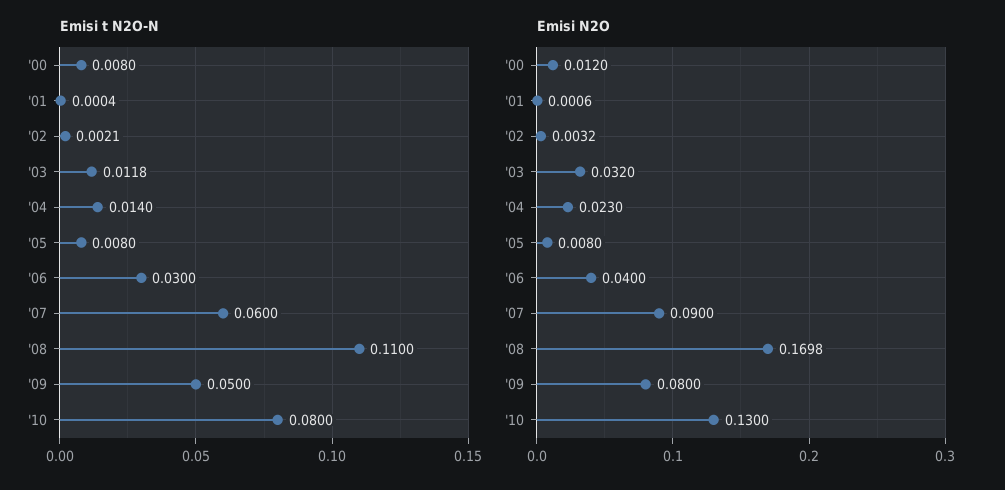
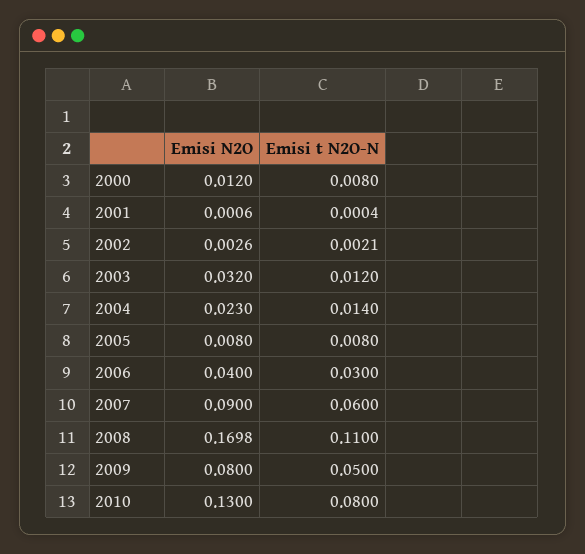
  {
    "Emisi t N2O-N": {
      "'00": 0.008,
      "'01": 0.0004,
      "'02": 0.0021,
-     "'03": 0.0118,
+     "'03": 0.012,
      "'04": 0.014,
      "'05": 0.008,
      "'06": 0.03,
      "'07": 0.06,
      "'08": 0.11,
      "'09": 0.05,
      "'10": 0.08
    },
    "Emisi N2O": {
      "'00": 0.012,
      "'01": 0.0006,
-     "'02": 0.0032,
+     "'02": 0.0026,
      "'03": 0.032,
      "'04": 0.023,
      "'05": 0.008,
      "'06": 0.04,
      "'07": 0.09,
      "'08": 0.1698,
      "'09": 0.08,
      "'10": 0.13
    }
  }

